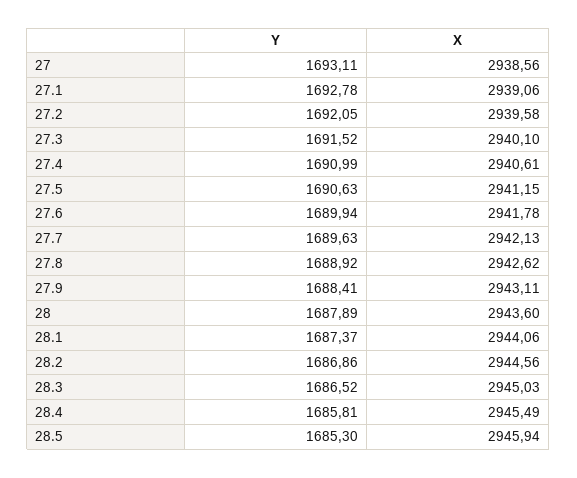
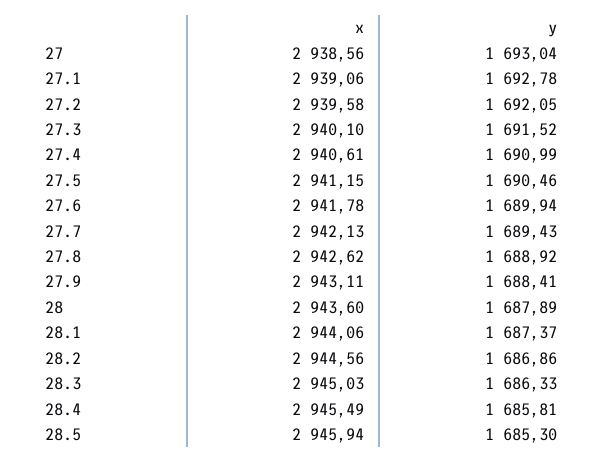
  {
    "Y": {
-     "27": 1693.11,
+     "27": 1693.04,
      "27.1": 1692.78,
      "27.2": 1692.05,
      "27.3": 1691.52,
      "27.4": 1690.99,
-     "27.5": 1690.63,
+     "27.5": 1690.46,
      "27.6": 1689.94,
-     "27.7": 1689.63,
+     "27.7": 1689.43,
      "27.8": 1688.92,
      "27.9": 1688.41,
      "28": 1687.89,
      "28.1": 1687.37,
      "28.2": 1686.86,
-     "28.3": 1686.52,
+     "28.3": 1686.33,
      "28.4": 1685.81,
      "28.5": 1685.3
    },
    "X": {
      "27": 2938.56,
      "27.1": 2939.06,
      "27.2": 2939.58,
      "27.3": 2940.1,
      "27.4": 2940.61,
      "27.5": 2941.15,
      "27.6": 2941.78,
      "27.7": 2942.13,
      "27.8": 2942.62,
      "27.9": 2943.11,
      "28": 2943.6,
      "28.1": 2944.06,
      "28.2": 2944.56,
      "28.3": 2945.03,
      "28.4": 2945.49,
      "28.5": 2945.94
    }
  }

